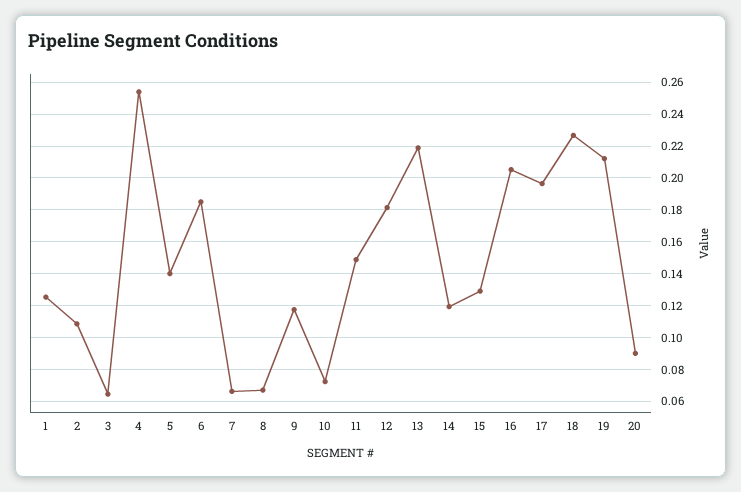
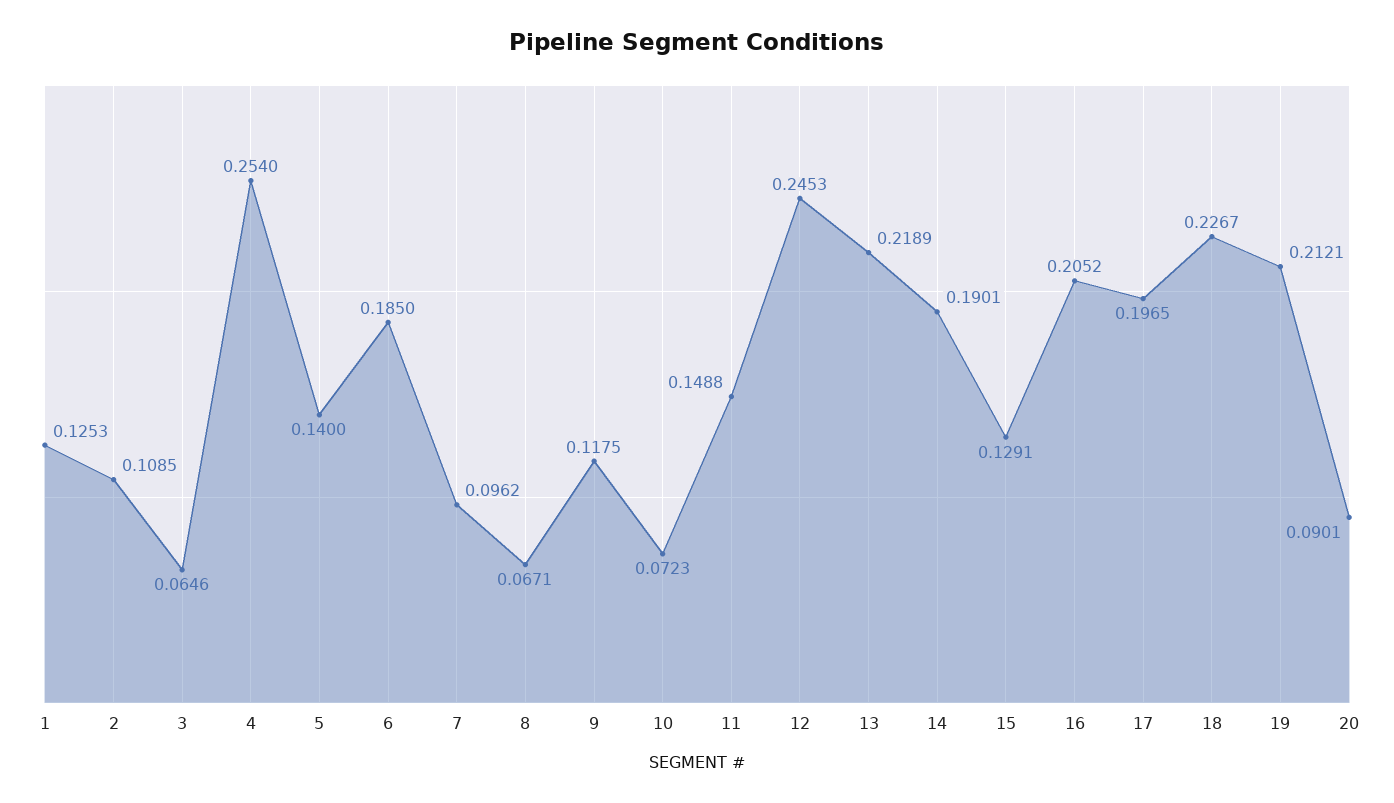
  {
    "1": 0.1253,
    "2": 0.1085,
    "3": 0.0646,
    "4": 0.254,
    "5": 0.14,
    "6": 0.185,
-   "7": 0.065,
+   "7": 0.0962,
    "8": 0.0671,
    "9": 0.1175,
    "10": 0.0723,
    "11": 0.1488,
-   "12": 0.18,
+   "12": 0.2453,
    "13": 0.2189,
-   "14": 0.12,
+   "14": 0.1901,
    "15": 0.1291,
    "16": 0.2052,
    "17": 0.1965,
    "18": 0.2267,
    "19": 0.2121,
    "20": 0.0901
  }

